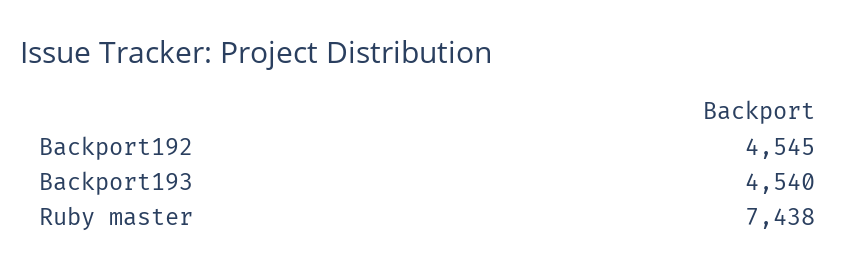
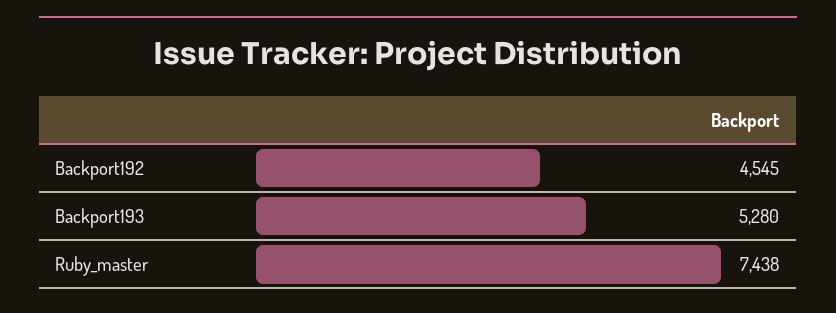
  {
    "Backport192": 4545,
-   "Backport193": 4540,
+   "Backport193": 5280,
    "Ruby master": 7438
  }

